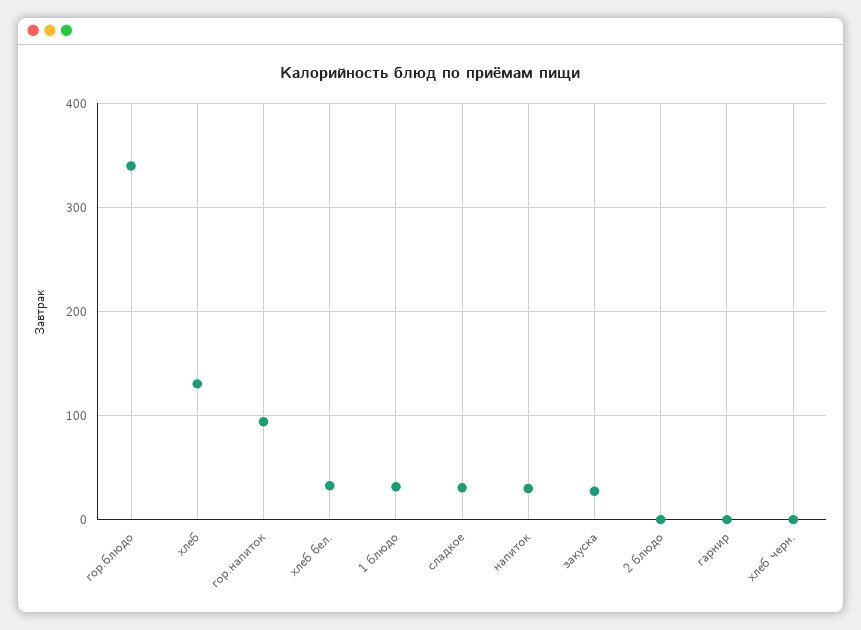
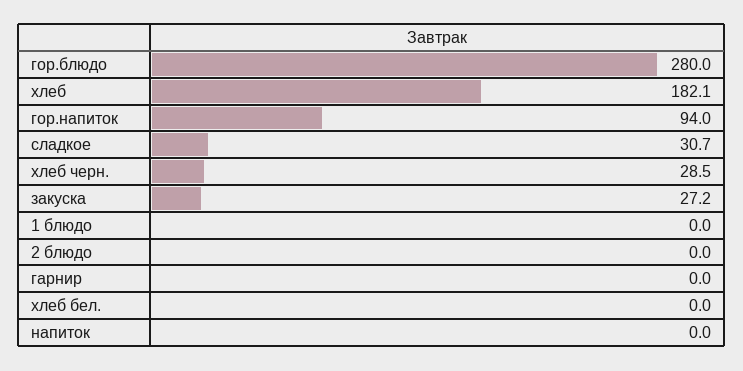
  {
-   "гор.блюдо": 340,
+   "гор.блюдо": 280,
-   "хлеб": 130,
+   "хлеб": 182.1,
    "гор.напиток": 94,
-   "хлеб бел.": 30,
+   "хлеб бел.": 0,
-   "1 блюдо": 30,
+   "1 блюдо": 0,
    "сладкое": 30.7,
-   "напиток": 30,
+   "напиток": 0,
    "закуска": 27.2,
    "2 блюдо": 0,
    "гарнир": 0,
-   "хлеб черн.": 0
+   "хлеб черн.": 28.5
  }

